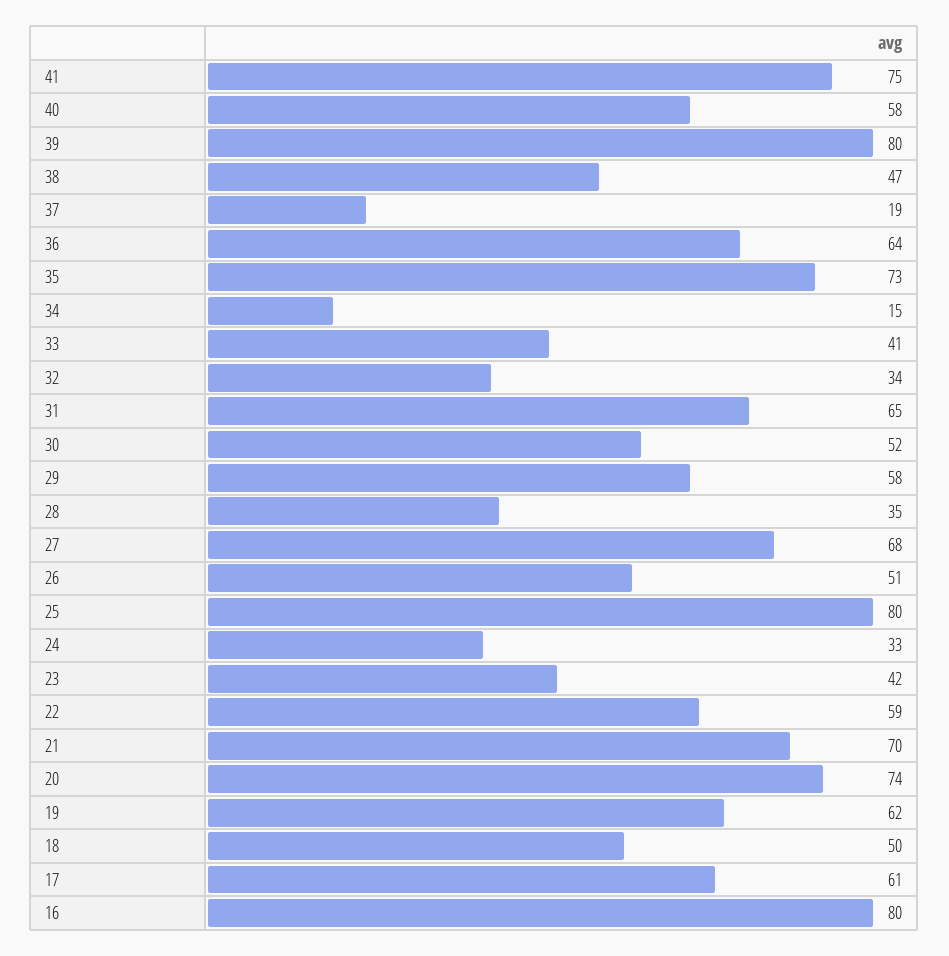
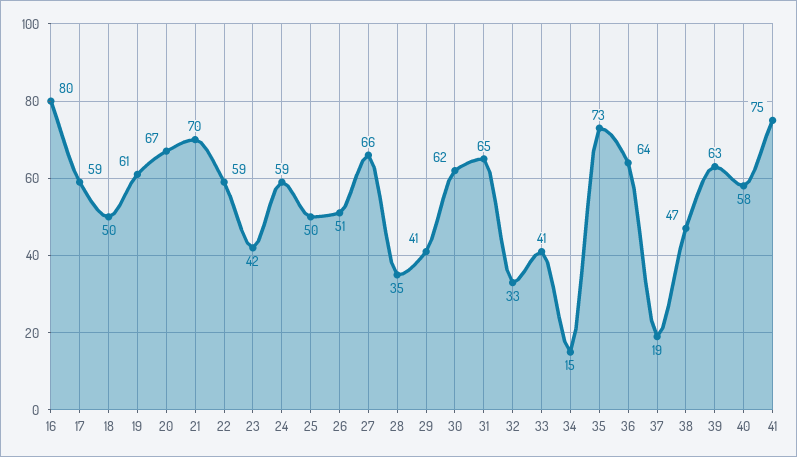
  {
    "41": 75,
    "40": 58,
-   "39": 80,
+   "39": 63,
    "38": 47,
    "37": 19,
    "36": 64,
    "35": 73,
    "34": 15,
    "33": 41,
-   "32": 34,
+   "32": 33,
    "31": 65,
-   "30": 52,
+   "30": 62,
-   "29": 58,
+   "29": 41,
    "28": 35,
-   "27": 68,
+   "27": 66,
    "26": 51,
-   "25": 80,
+   "25": 50,
-   "24": 33,
+   "24": 59,
    "23": 42,
    "22": 59,
    "21": 70,
-   "20": 74,
+   "20": 67,
-   "19": 62,
+   "19": 61,
    "18": 50,
-   "17": 61,
+   "17": 59,
    "16": 80
  }

